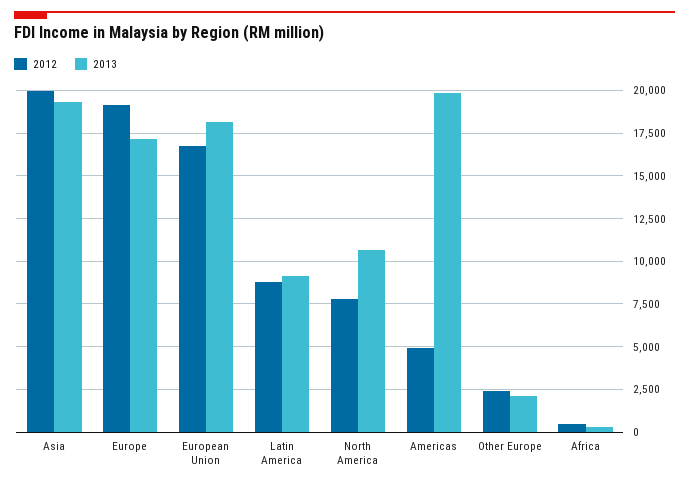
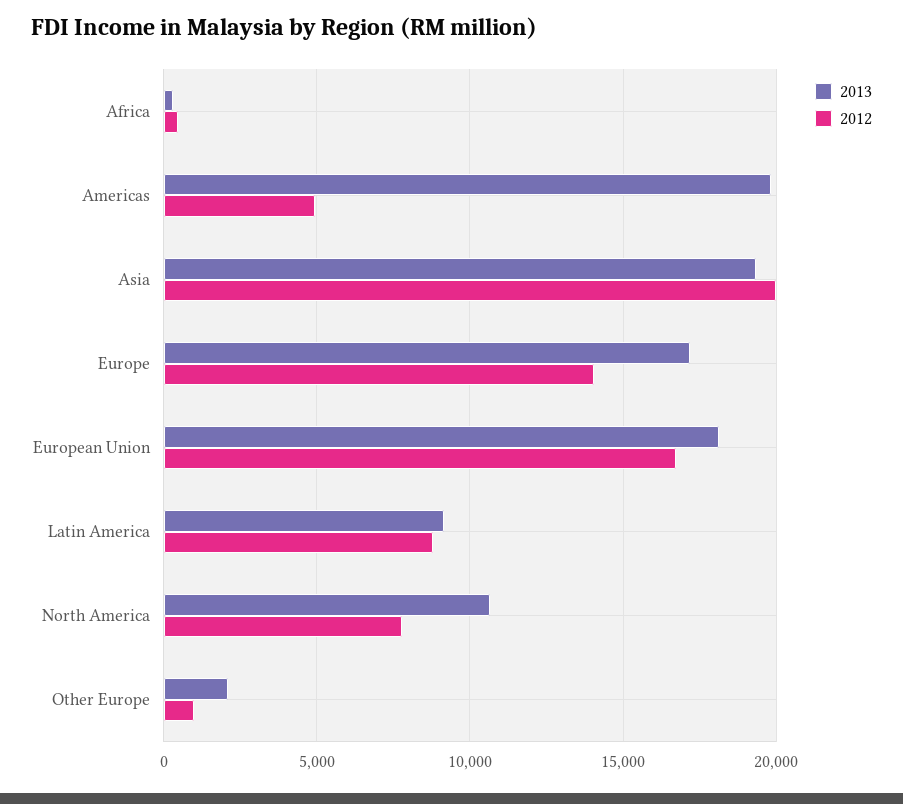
  {
    "2012": {
      "Asia": 20000,
-     "Europe": 19000,
+     "Europe": 14000,
      "European Union": 16500,
      "Latin America": 9000,
      "North America": 8000,
      "Americas": 5000,
-     "Other Europe": 2500,
+     "Other Europe": 1000,
      "Africa": 500
    },
    "2013": {
      "Asia": 19500,
      "Europe": 17000,
      "European Union": 18000,
      "Latin America": 9000,
      "North America": 10500,
      "Americas": 20000,
      "Other Europe": 2000,
      "Africa": 500
    }
  }

